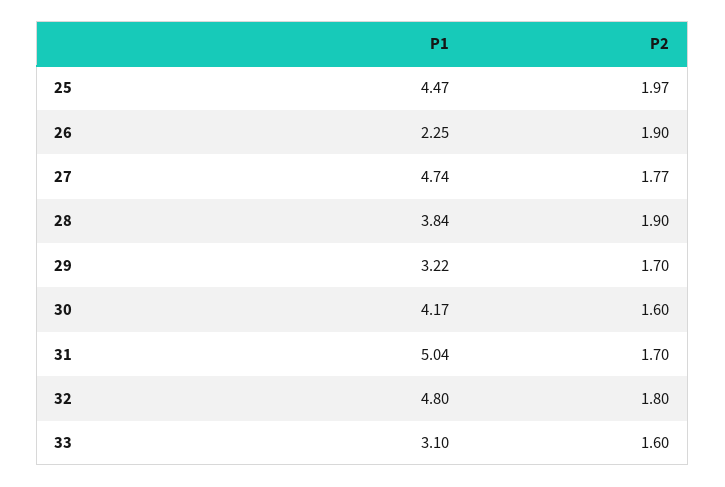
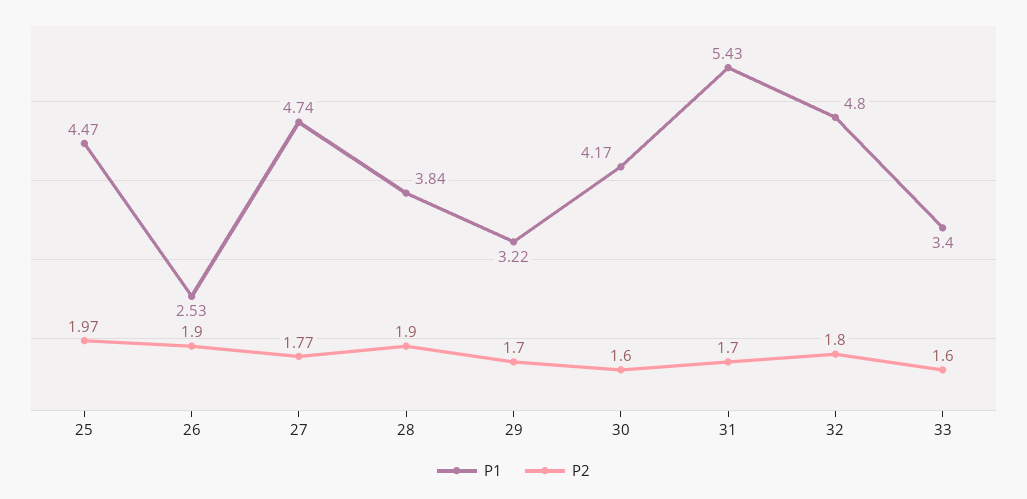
  {
    "P1": {
      "25": 4.47,
-     "26": 2.25,
+     "26": 2.53,
      "27": 4.74,
      "28": 3.84,
      "29": 3.22,
      "30": 4.17,
-     "31": 5.04,
+     "31": 5.43,
      "32": 4.8,
-     "33": 3.1
+     "33": 3.4
    },
    "P2": {
      "25": 1.97,
      "26": 1.9,
      "27": 1.77,
      "28": 1.9,
      "29": 1.7,
      "30": 1.6,
      "31": 1.7,
      "32": 1.8,
      "33": 1.6
    }
  }

